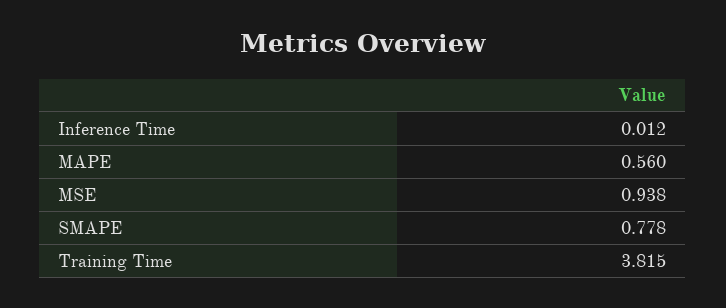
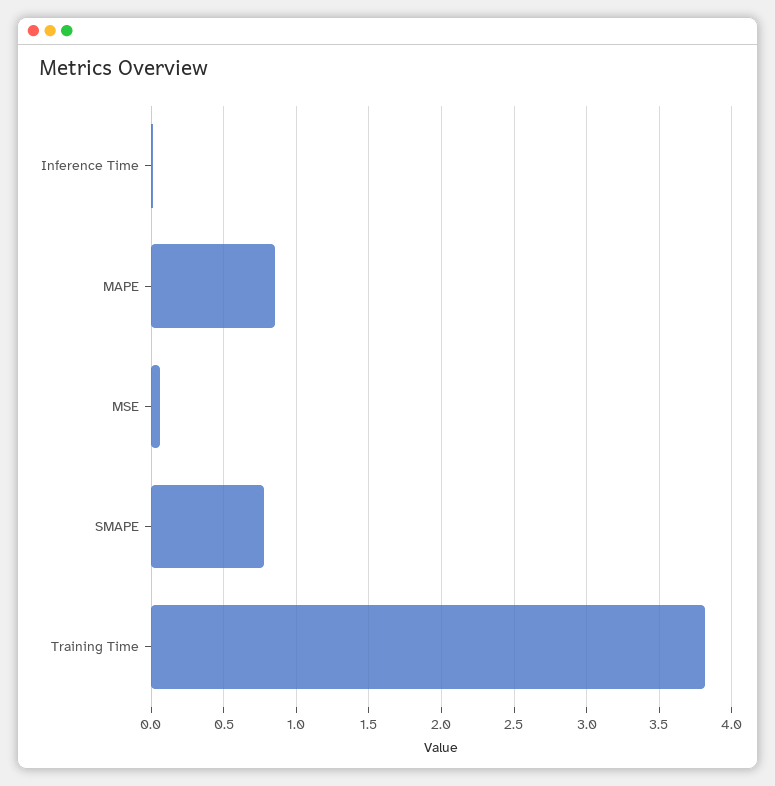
  {
    "Inference Time": 0.012,
-   "MAPE": 0.56,
+   "MAPE": 0.85,
-   "MSE": 0.938,
+   "MSE": 0.05,
    "SMAPE": 0.778,
    "Training Time": 3.815
  }

